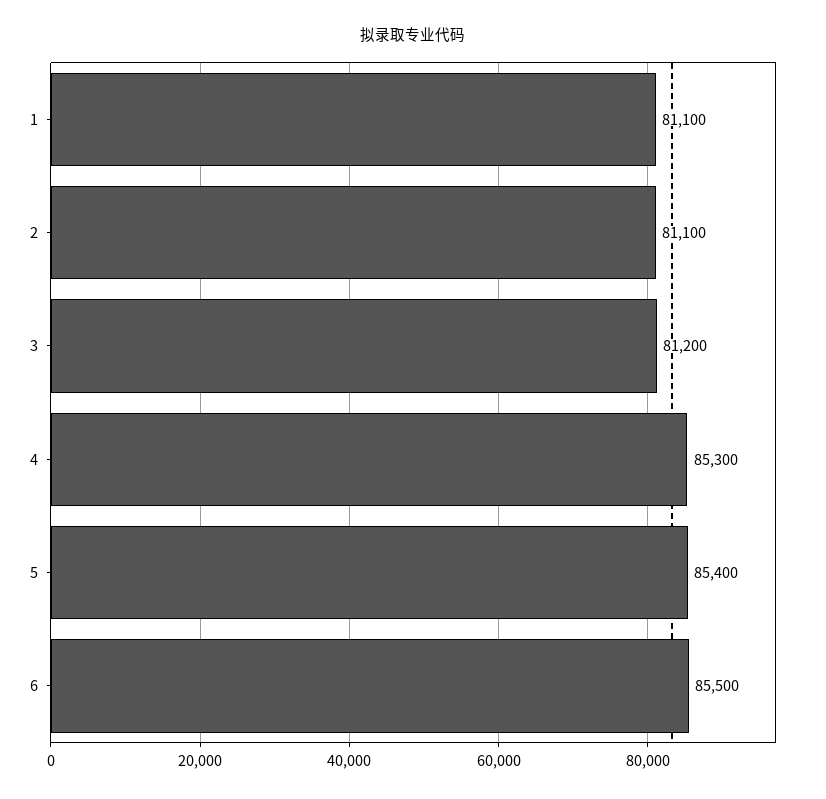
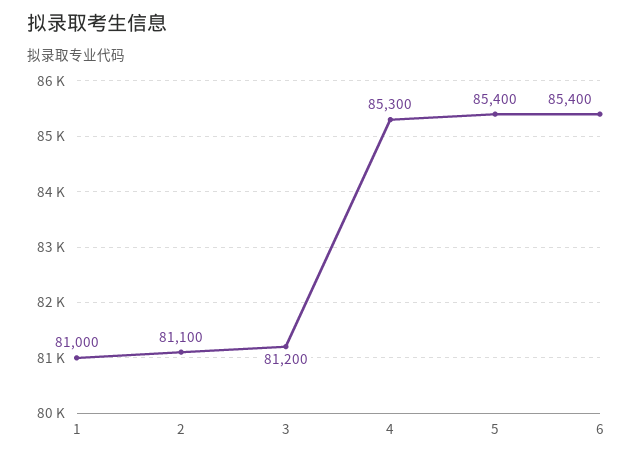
  {
-   "1": 81100,
+   "1": 81000,
    "2": 81100,
    "3": 81200,
    "4": 85300,
    "5": 85400,
-   "6": 85500
+   "6": 85400
  }

